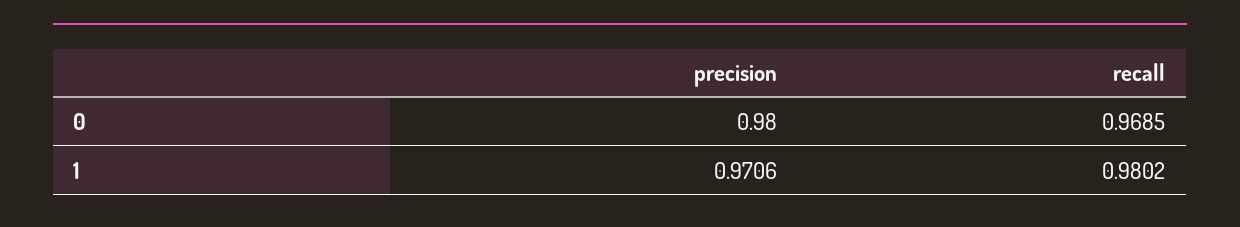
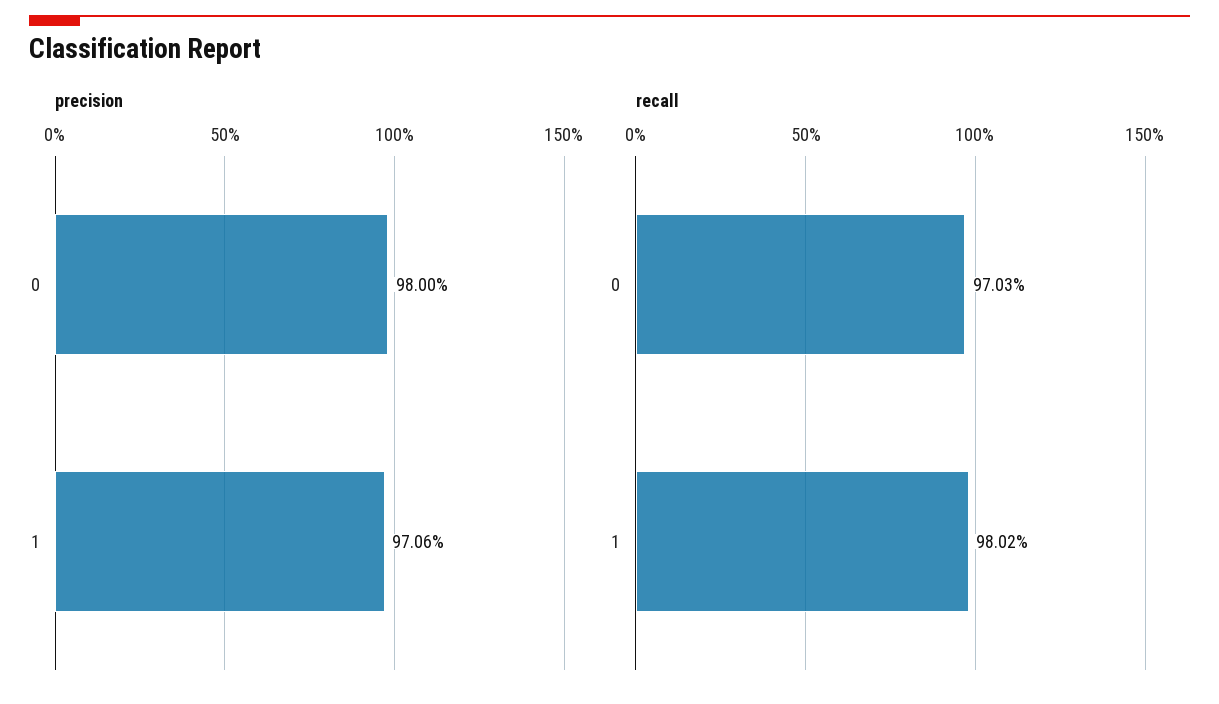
  {
    "precision": {
      "0": 0.98,
      "1": 0.9706
    },
    "recall": {
-     "0": 0.9685,
+     "0": 0.9703,
      "1": 0.9802
    }
  }

